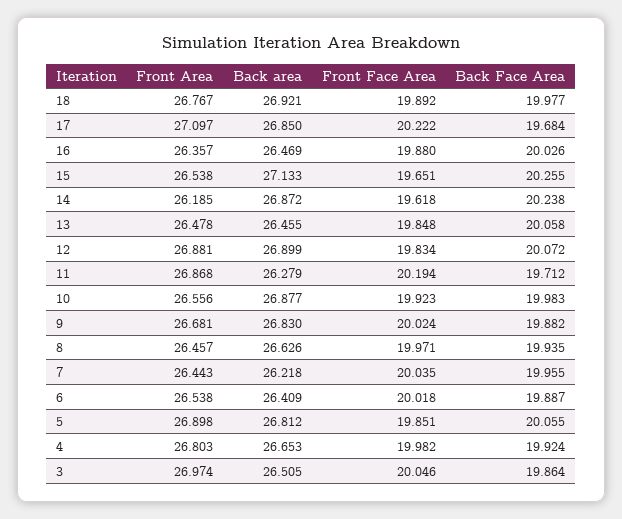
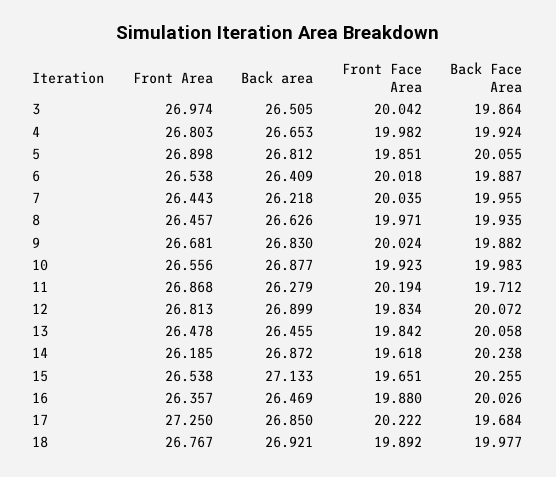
  {
    "Front Area": {
      "18": 26.767,
-     "17": 27.097,
+     "17": 27.25,
      "16": 26.357,
      "15": 26.538,
      "14": 26.185,
      "13": 26.478,
-     "12": 26.881,
+     "12": 26.813,
      "11": 26.868,
      "10": 26.556,
      "9": 26.681,
      "8": 26.457,
      "7": 26.443,
      "6": 26.538,
      "5": 26.898,
      "4": 26.803,
      "3": 26.974
    },
    "Back area": {
      "18": 26.921,
      "17": 26.85,
      "16": 26.469,
      "15": 27.133,
      "14": 26.872,
      "13": 26.455,
      "12": 26.899,
      "11": 26.279,
      "10": 26.877,
      "9": 26.83,
      "8": 26.626,
      "7": 26.218,
      "6": 26.409,
      "5": 26.812,
      "4": 26.653,
      "3": 26.505
    },
    "Front Face Area": {
      "18": 19.892,
      "17": 20.222,
      "16": 19.88,
      "15": 19.651,
      "14": 19.618,
-     "13": 19.848,
+     "13": 19.842,
      "12": 19.834,
      "11": 20.194,
      "10": 19.923,
      "9": 20.024,
      "8": 19.971,
      "7": 20.035,
      "6": 20.018,
      "5": 19.851,
      "4": 19.982,
-     "3": 20.046
+     "3": 20.042
    },
    "Back Face Area": {
      "18": 19.977,
      "17": 19.684,
      "16": 20.026,
      "15": 20.255,
      "14": 20.238,
      "13": 20.058,
      "12": 20.072,
      "11": 19.712,
      "10": 19.983,
      "9": 19.882,
      "8": 19.935,
      "7": 19.955,
      "6": 19.887,
      "5": 20.055,
      "4": 19.924,
      "3": 19.864
    }
  }

